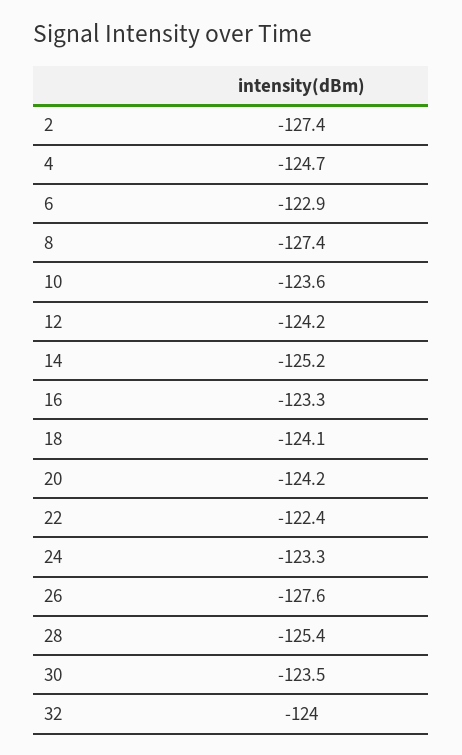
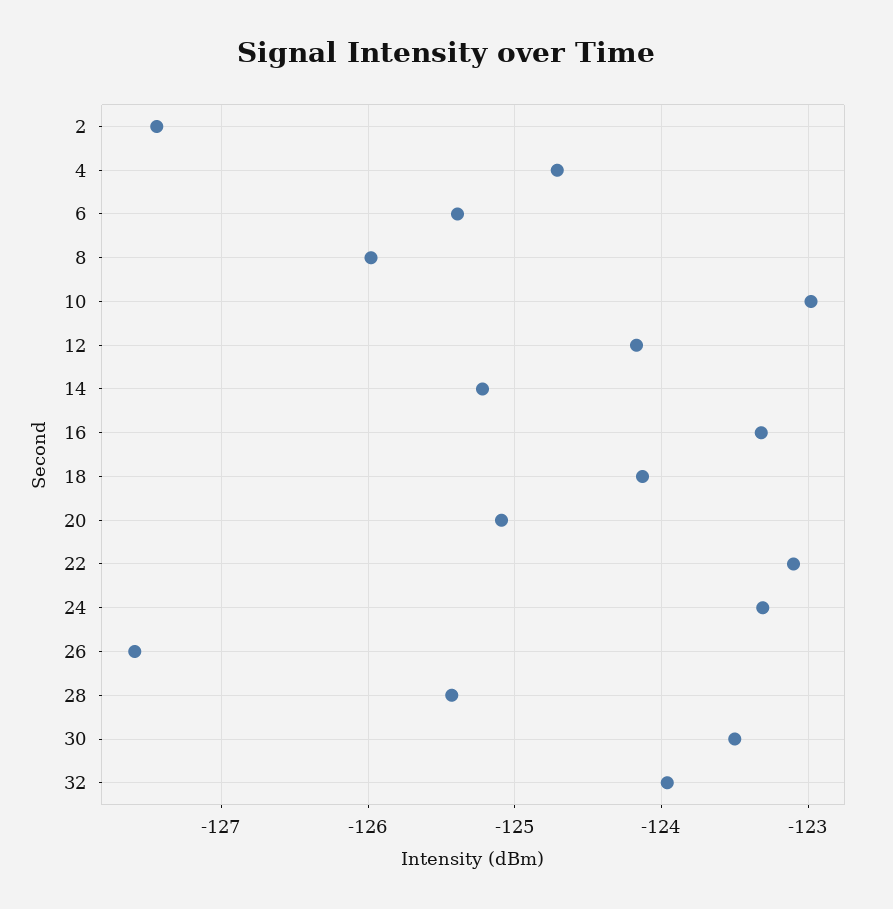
  {
    "2": -127.4,
    "4": -124.7,
-   "6": -122.9,
+   "6": -125.4,
-   "8": -127.4,
+   "8": -126,
-   "10": -123.6,
+   "10": -123,
    "12": -124.2,
    "14": -125.2,
    "16": -123.3,
    "18": -124.1,
-   "20": -124.2,
+   "20": -125.1,
-   "22": -122.4,
+   "22": -123.1,
    "24": -123.3,
    "26": -127.6,
    "28": -125.4,
    "30": -123.5,
    "32": -124
  }

